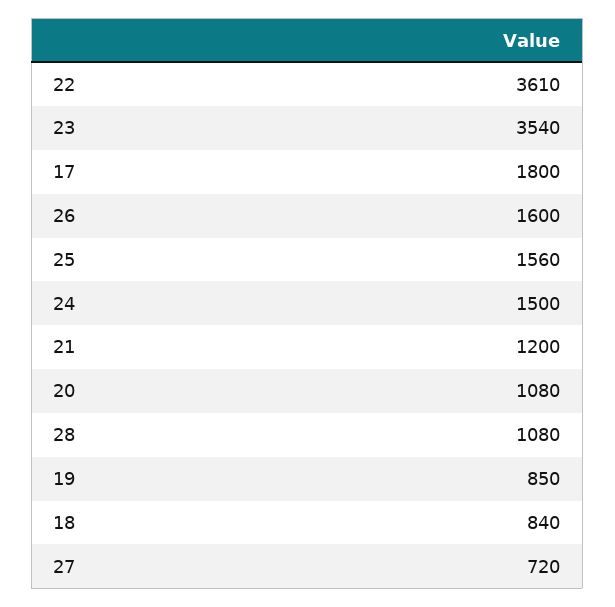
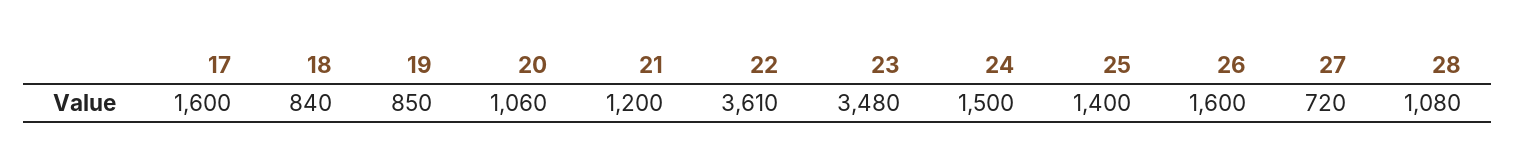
  {
    "22": 3610,
-   "23": 3540,
+   "23": 3480,
-   "17": 1800,
+   "17": 1600,
    "26": 1600,
-   "25": 1560,
+   "25": 1400,
    "24": 1500,
    "21": 1200,
-   "20": 1080,
+   "20": 1060,
    "28": 1080,
    "19": 850,
    "18": 840,
    "27": 720
  }

